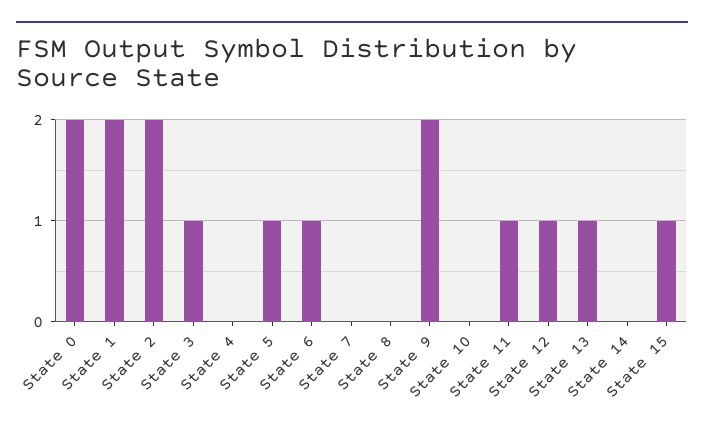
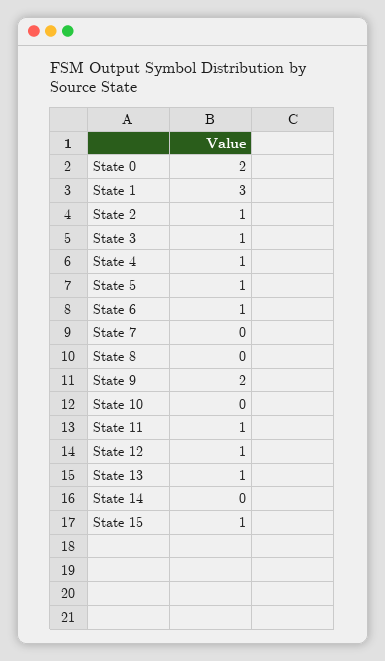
  {
    "State 0": 2,
-   "State 1": 2,
+   "State 1": 3,
-   "State 2": 2,
+   "State 2": 1,
    "State 3": 1,
-   "State 4": 0,
+   "State 4": 1,
    "State 5": 1,
    "State 6": 1,
    "State 7": 0,
    "State 8": 0,
    "State 9": 2,
    "State 10": 0,
    "State 11": 1,
    "State 12": 1,
    "State 13": 1,
    "State 14": 0,
    "State 15": 1
  }

